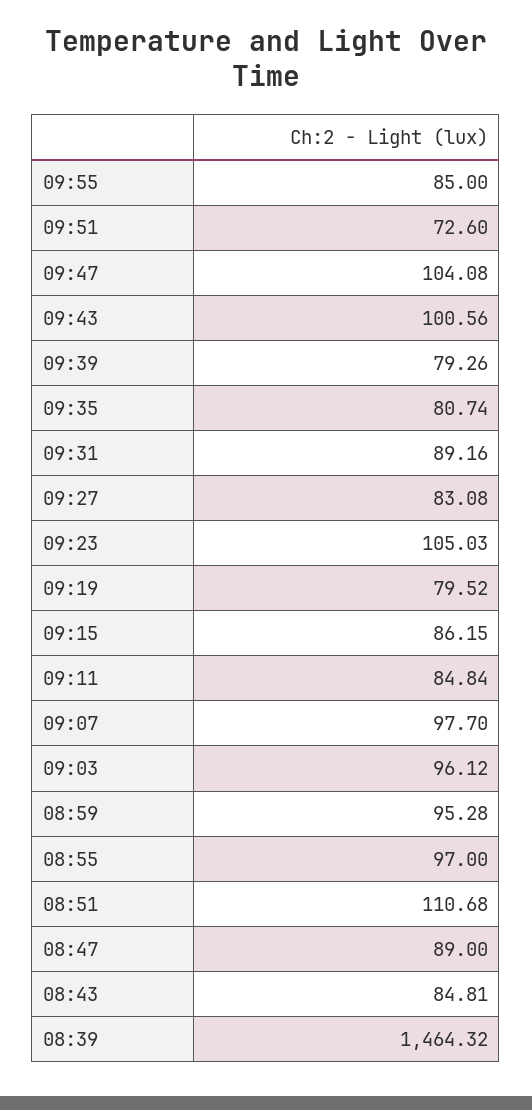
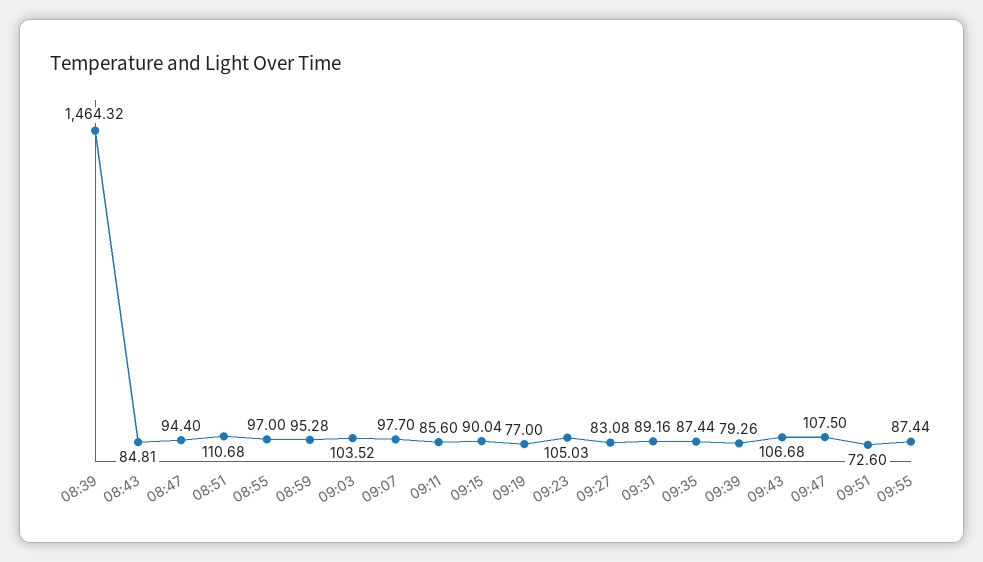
  {
-   "09:55": 85,
+   "09:55": 87.44,
    "09:51": 72.6,
-   "09:47": 104.08,
+   "09:47": 107.5,
-   "09:43": 100.56,
+   "09:43": 106.68,
    "09:39": 79.26,
-   "09:35": 80.74,
+   "09:35": 87.44,
    "09:31": 89.16,
    "09:27": 83.08,
    "09:23": 105.03,
-   "09:19": 79.52,
+   "09:19": 77,
-   "09:15": 86.15,
+   "09:15": 90.04,
-   "09:11": 84.84,
+   "09:11": 85.6,
    "09:07": 97.7,
-   "09:03": 96.12,
+   "09:03": 103.52,
    "08:59": 95.28,
    "08:55": 97,
    "08:51": 110.68,
-   "08:47": 89,
+   "08:47": 94.4,
    "08:43": 84.81,
    "08:39": 1464.32
  }

